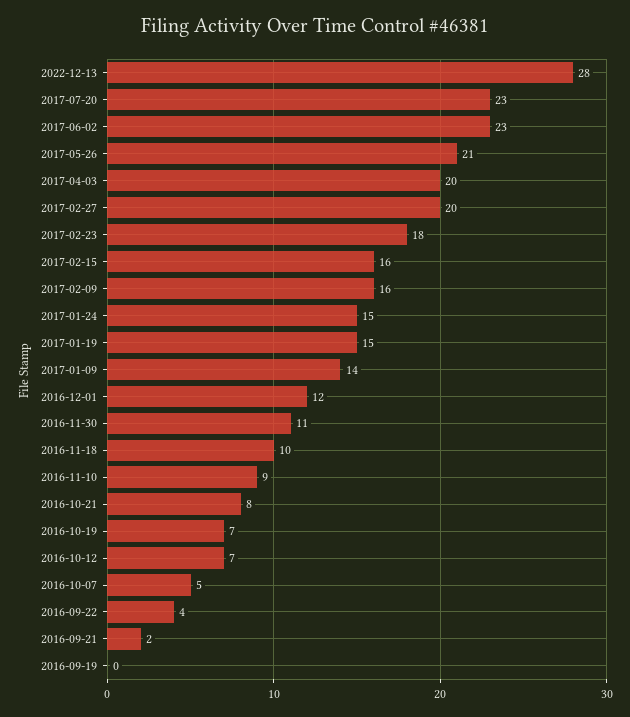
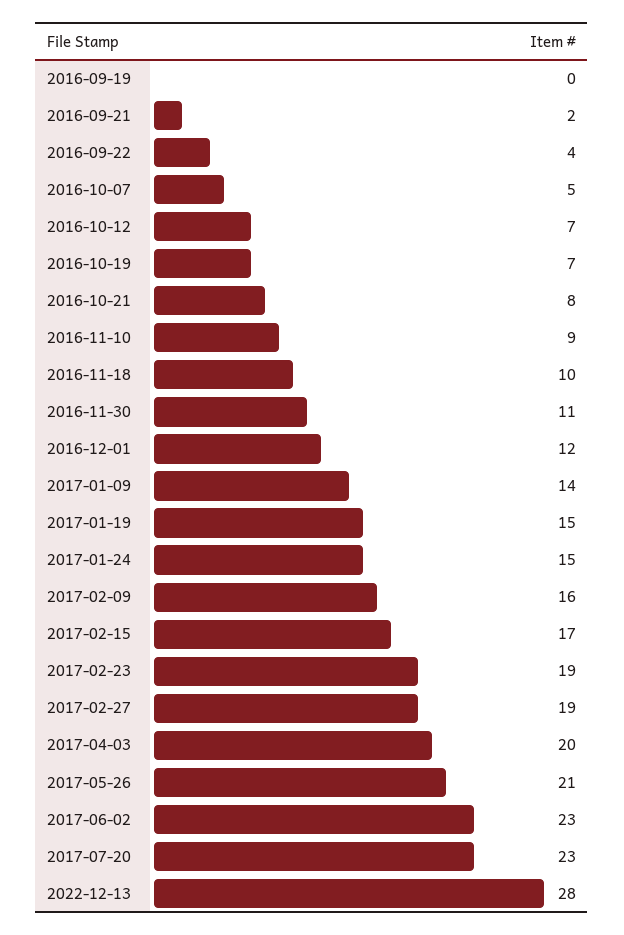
  {
    "2022-12-13": 28,
    "2017-07-20": 23,
    "2017-06-02": 23,
    "2017-05-26": 21,
    "2017-04-03": 20,
-   "2017-02-27": 20,
+   "2017-02-27": 19,
-   "2017-02-23": 18,
+   "2017-02-23": 19,
-   "2017-02-15": 16,
+   "2017-02-15": 17,
    "2017-02-09": 16,
    "2017-01-24": 15,
    "2017-01-19": 15,
    "2017-01-09": 14,
    "2016-12-01": 12,
    "2016-11-30": 11,
    "2016-11-18": 10,
    "2016-11-10": 9,
    "2016-10-21": 8,
    "2016-10-19": 7,
    "2016-10-12": 7,
    "2016-10-07": 5,
    "2016-09-22": 4,
    "2016-09-21": 2,
    "2016-09-19": 0
  }

